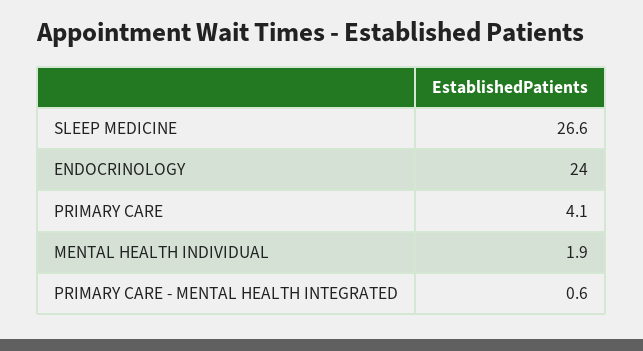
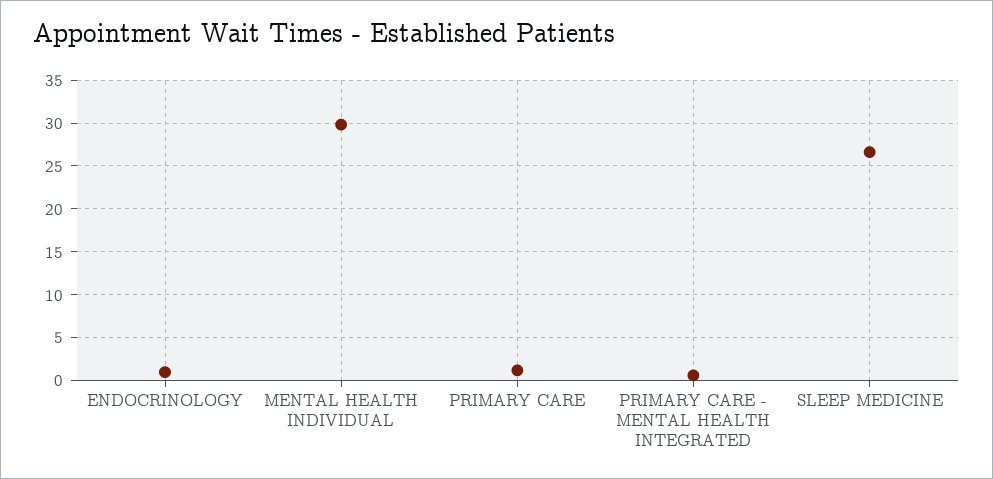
  {
    "SLEEP MEDICINE": 26.6,
-   "ENDOCRINOLOGY": 24,
+   "ENDOCRINOLOGY": 1,
-   "PRIMARY CARE": 4.1,
+   "PRIMARY CARE": 1,
-   "MENTAL HEALTH INDIVIDUAL": 1.9,
+   "MENTAL HEALTH INDIVIDUAL": 30,
    "PRIMARY CARE - MENTAL HEALTH INTEGRATED": 0.6
  }

